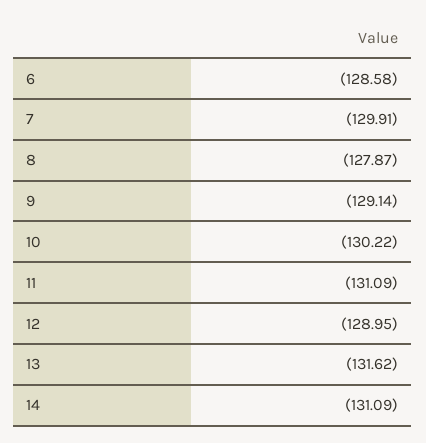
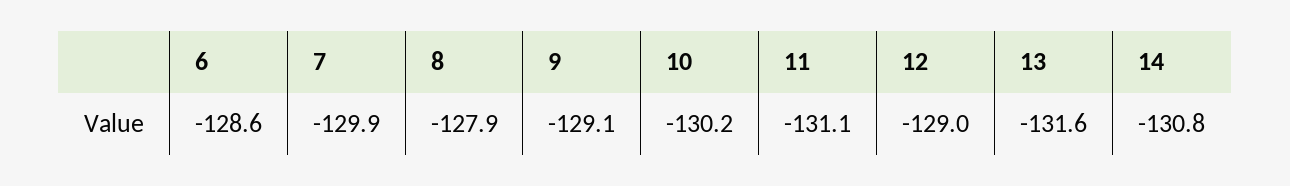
  {
    "6": -128.58,
    "7": -129.91,
    "8": -127.87,
    "9": -129.14,
    "10": -130.22,
    "11": -131.09,
    "12": -128.95,
    "13": -131.62,
-   "14": -131.09
+   "14": -130.8
  }

